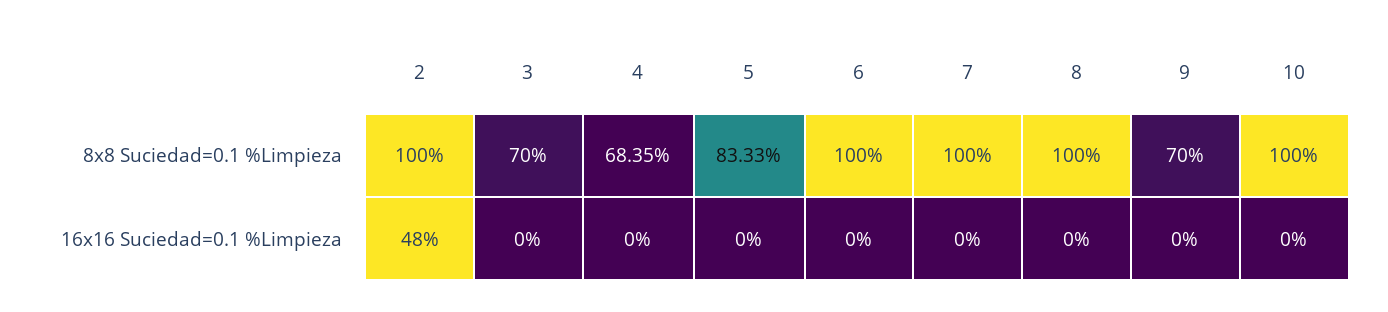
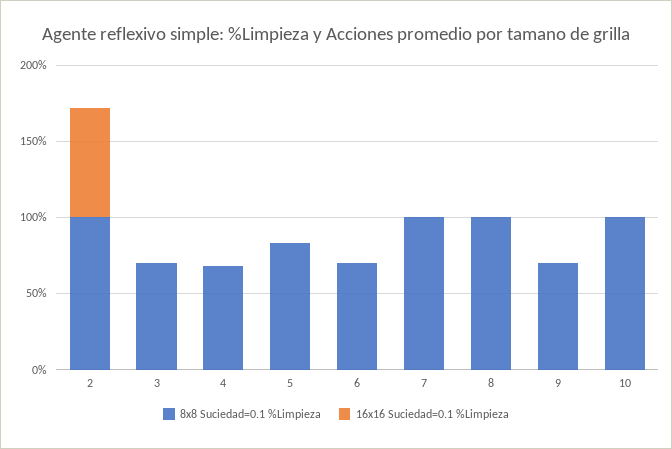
  {
    "8x8 Suciedad=0.1 %Limpieza": {
      "2": 100,
      "3": 70,
      "4": 68.35,
      "5": 83.33,
-     "6": 100,
+     "6": 70,
      "7": 100,
      "8": 100,
      "9": 70,
      "10": 100
    },
    "16x16 Suciedad=0.1 %Limpieza": {
-     "2": 48,
+     "2": 70,
      "3": 0,
      "4": 0,
      "5": 0,
      "6": 0,
      "7": 0,
      "8": 0,
      "9": 0,
      "10": 0
    }
  }

